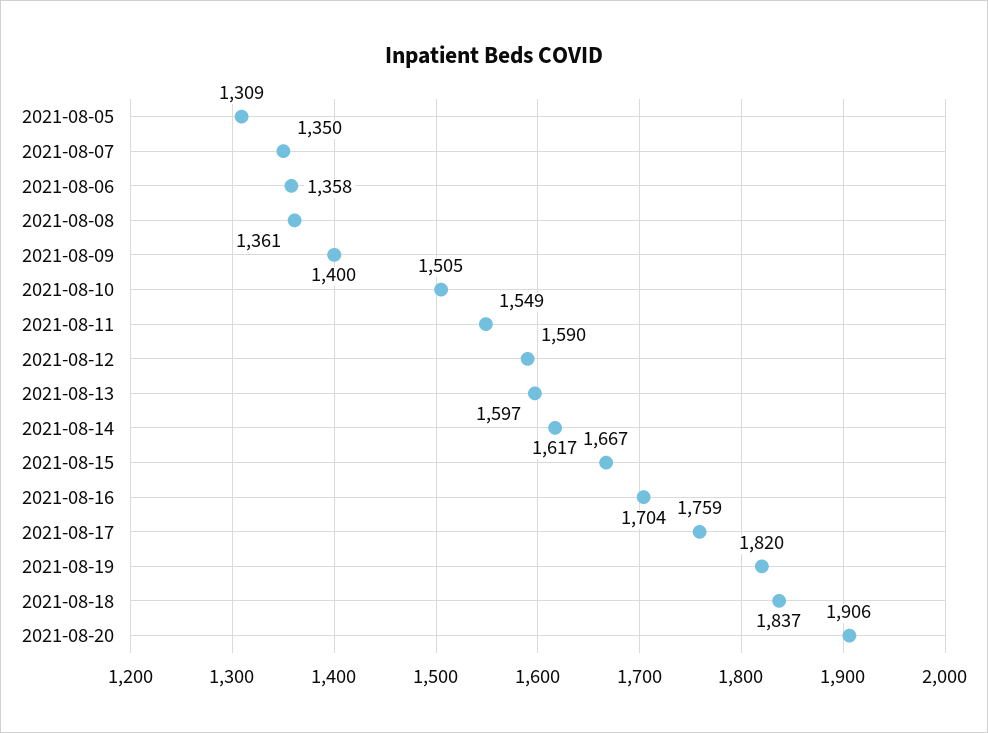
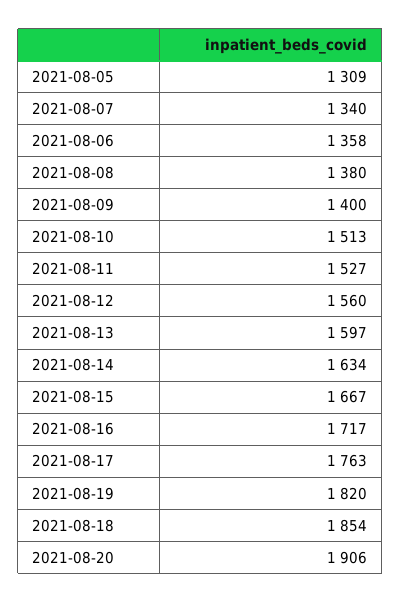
  {
    "2021-08-05": 1309,
-   "2021-08-07": 1350,
+   "2021-08-07": 1340,
    "2021-08-06": 1358,
-   "2021-08-08": 1361,
+   "2021-08-08": 1380,
    "2021-08-09": 1400,
-   "2021-08-10": 1505,
+   "2021-08-10": 1513,
-   "2021-08-11": 1549,
+   "2021-08-11": 1527,
-   "2021-08-12": 1590,
+   "2021-08-12": 1560,
    "2021-08-13": 1597,
-   "2021-08-14": 1617,
+   "2021-08-14": 1634,
    "2021-08-15": 1667,
-   "2021-08-16": 1704,
+   "2021-08-16": 1717,
-   "2021-08-17": 1759,
+   "2021-08-17": 1763,
    "2021-08-19": 1820,
-   "2021-08-18": 1837,
+   "2021-08-18": 1854,
    "2021-08-20": 1906
  }

